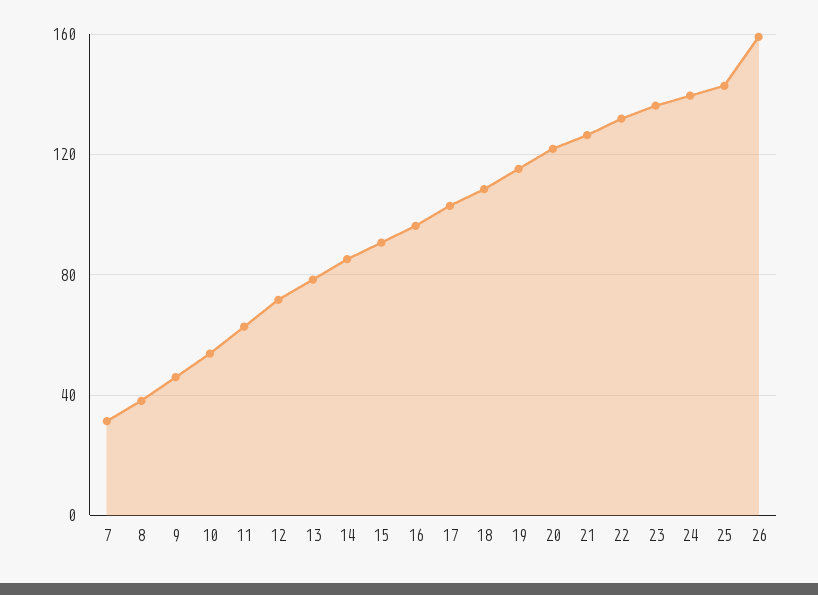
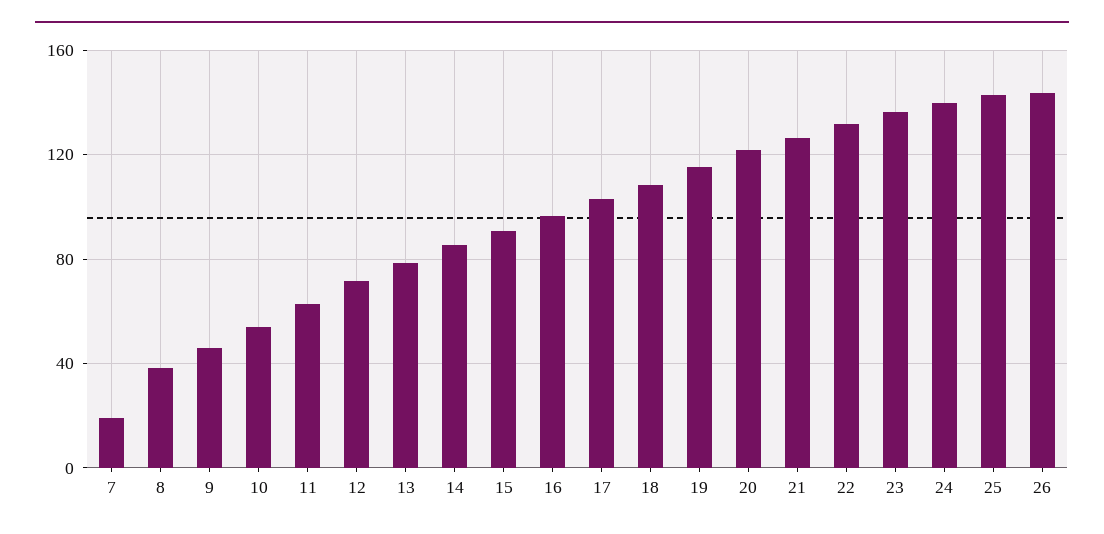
  {
-   "7": 30,
+   "7": 20,
    "8": 40,
    "9": 45,
    "10": 55,
    "11": 65,
    "12": 70,
    "13": 80,
    "14": 85,
    "15": 90,
    "16": 95,
    "17": 105,
    "18": 110,
    "19": 115,
    "20": 120,
    "21": 125,
    "22": 130,
    "23": 135,
    "24": 140,
    "25": 145,
-   "26": 160
+   "26": 145
  }

